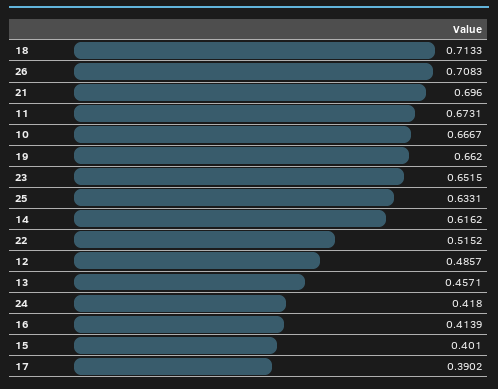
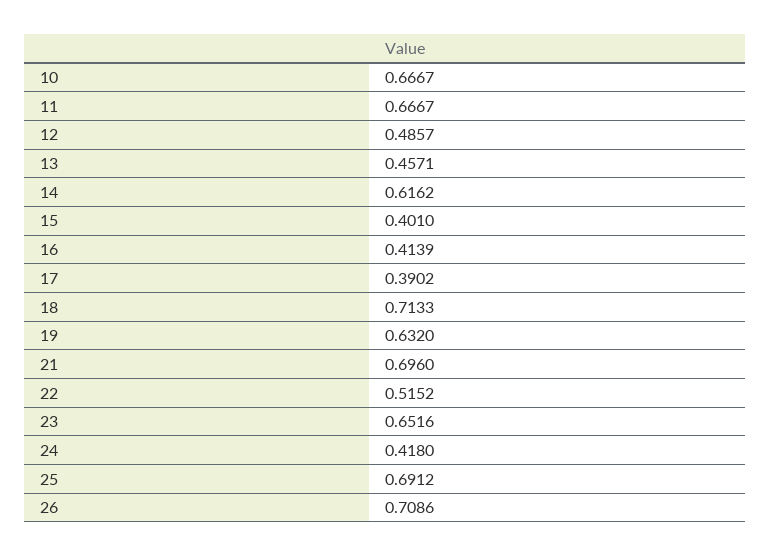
  {
    "18": 0.7133,
-   "26": 0.7083,
+   "26": 0.7086,
    "21": 0.696,
-   "11": 0.6731,
+   "11": 0.6667,
    "10": 0.6667,
-   "19": 0.662,
+   "19": 0.632,
-   "23": 0.6515,
+   "23": 0.6516,
-   "25": 0.6331,
+   "25": 0.6912,
    "14": 0.6162,
    "22": 0.5152,
    "12": 0.4857,
    "13": 0.4571,
    "24": 0.418,
    "16": 0.4139,
    "15": 0.401,
    "17": 0.3902
  }

